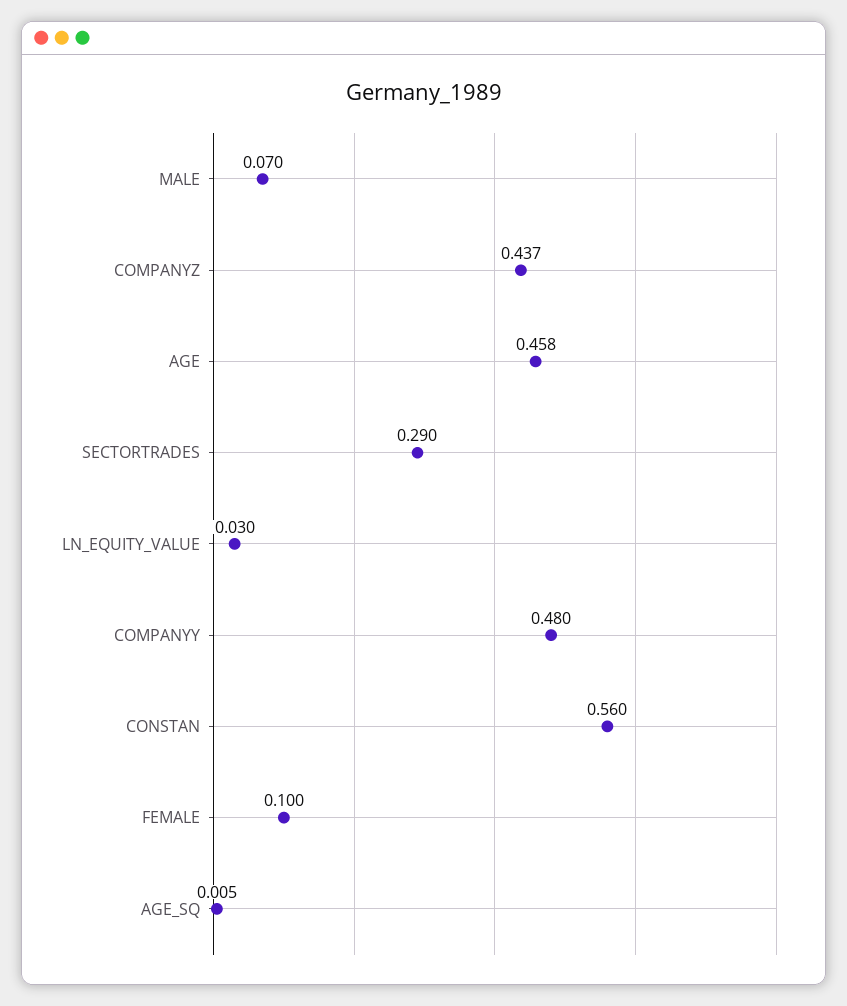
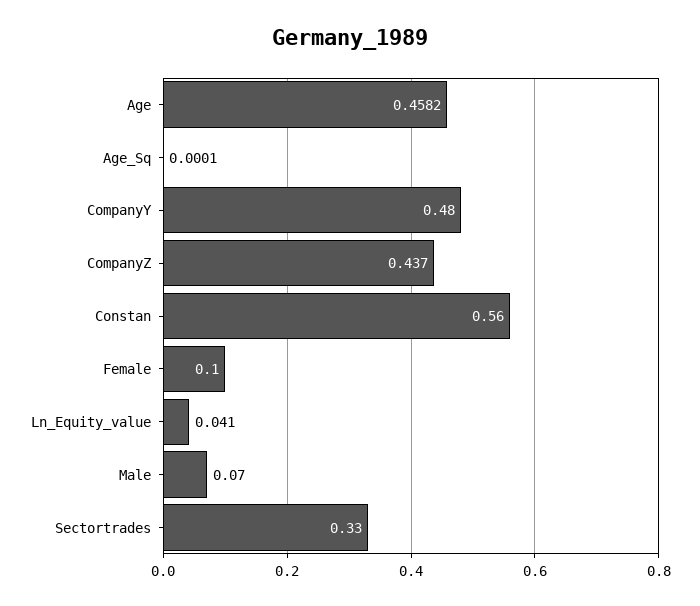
  {
    "MALE": 0.07,
    "COMPANYZ": 0.437,
    "AGE": 0.4582,
-   "SECTORTRADES": 0.29,
+   "SECTORTRADES": 0.33,
-   "LN_EQUITY_VALUE": 0.03,
+   "LN_EQUITY_VALUE": 0.041,
    "COMPANYY": 0.48,
    "CONSTAN": 0.56,
    "FEMALE": 0.1,
-   "AGE_SQ": 0.005
+   "AGE_SQ": 0.0001
  }

